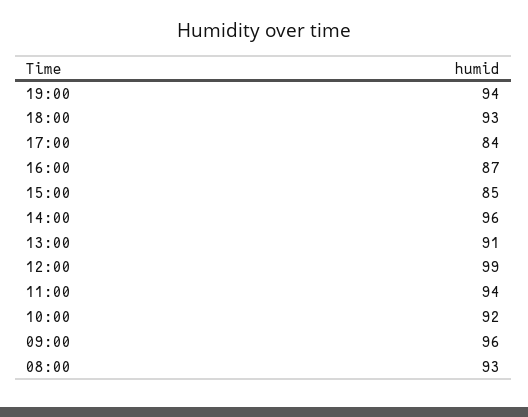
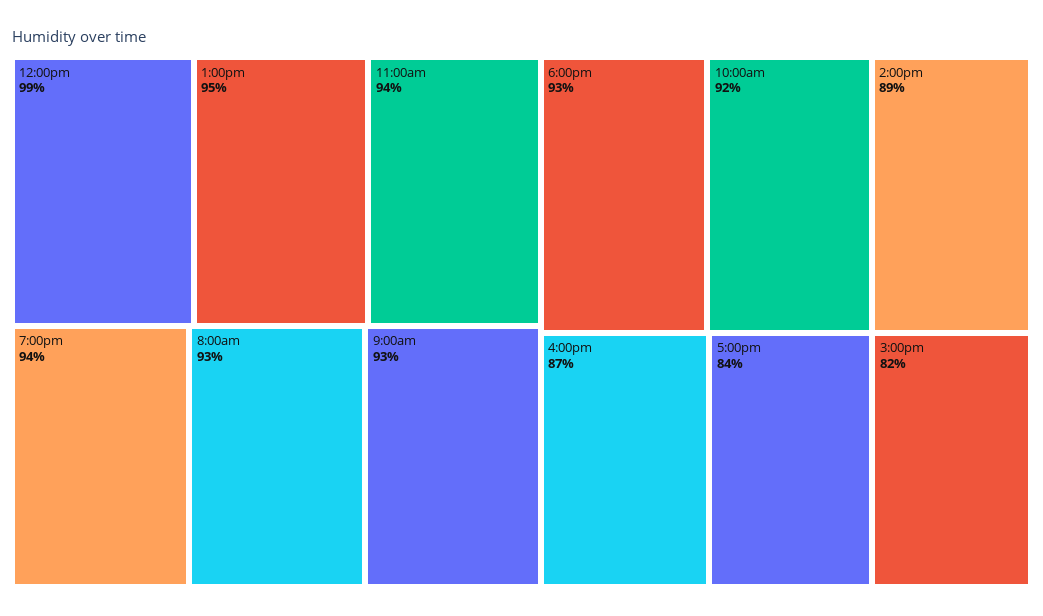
  {
    "19:00": 94,
    "18:00": 93,
    "17:00": 84,
    "16:00": 87,
-   "15:00": 85,
+   "15:00": 82,
-   "14:00": 96,
+   "14:00": 89,
-   "13:00": 91,
+   "13:00": 95,
    "12:00": 99,
    "11:00": 94,
    "10:00": 92,
-   "09:00": 96,
+   "09:00": 93,
    "08:00": 93
  }

